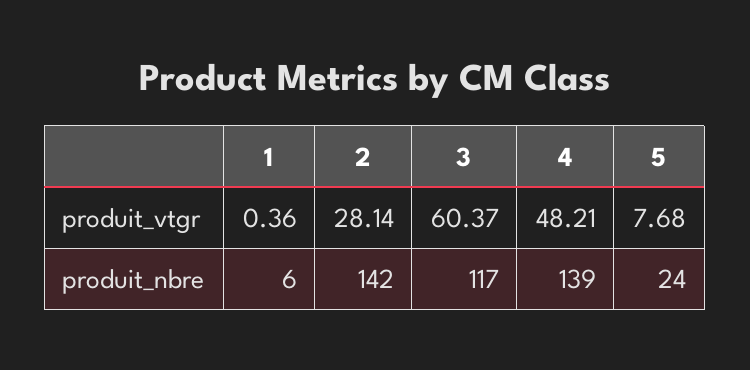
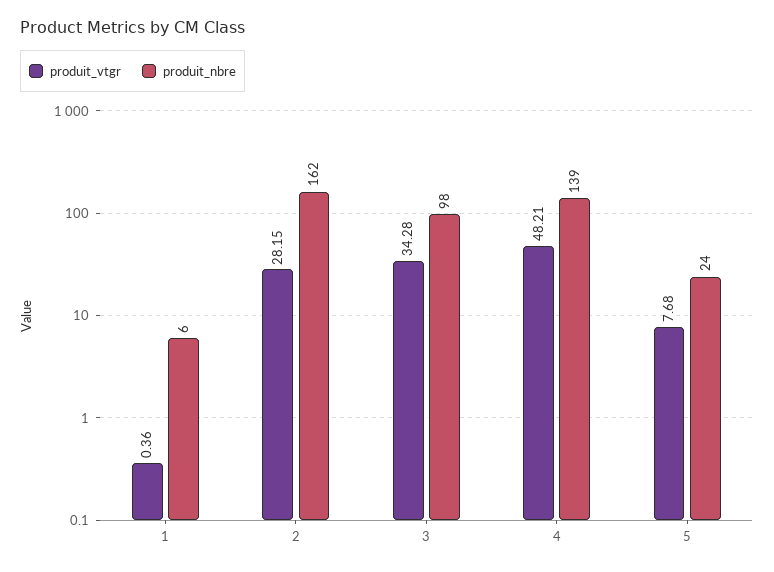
  {
    "produit_vtgr": {
      "1": 0.36,
-     "2": 28.14,
+     "2": 28.15,
-     "3": 60.37,
+     "3": 34.28,
      "4": 48.21,
      "5": 7.68
    },
    "produit_nbre": {
      "1": 6,
-     "2": 142,
+     "2": 162,
-     "3": 117,
+     "3": 98,
      "4": 139,
      "5": 24
    }
  }

